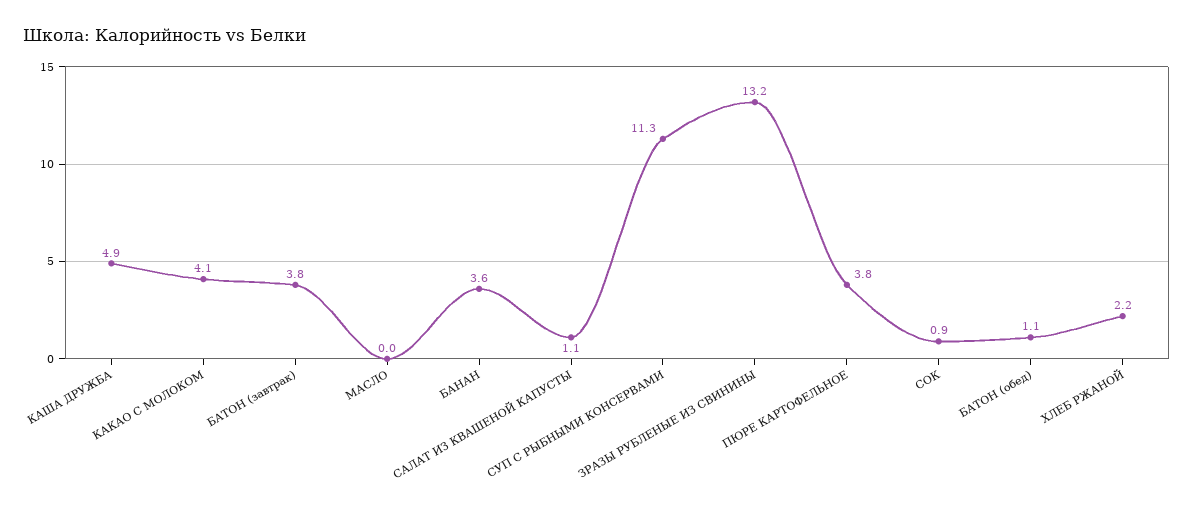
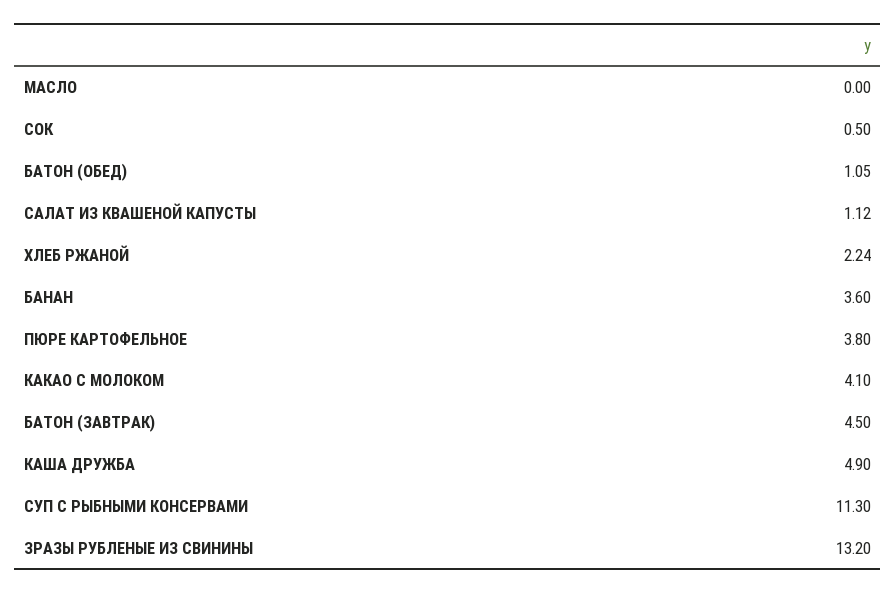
  {
    "КАША ДРУЖБА": 4.9,
    "КАКАО С МОЛОКОМ": 4.1,
-   "БАТОН (завтрак)": 3.8,
+   "БАТОН (завтрак)": 4.5,
    "МАСЛО": 0,
    "БАНАН": 3.6,
    "САЛАТ ИЗ КВАШЕНОЙ КАПУСТЫ": 1.12,
    "СУП С РЫБНЫМИ КОНСЕРВАМИ": 11.3,
    "ЗРАЗЫ РУБЛЕНЫЕ ИЗ СВИНИНЫ": 13.2,
    "ПЮРЕ КАРТОФЕЛЬНОЕ": 3.8,
-   "СОК": 0.9,
+   "СОК": 0.5,
    "БАТОН (обед)": 1.05,
    "ХЛЕБ РЖАНОЙ": 2.24
  }

